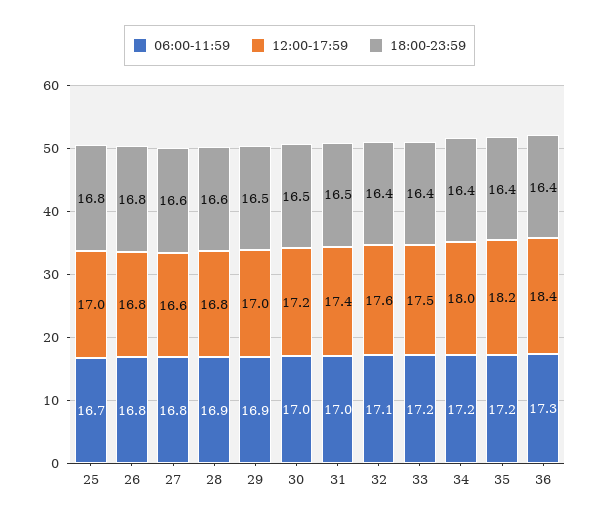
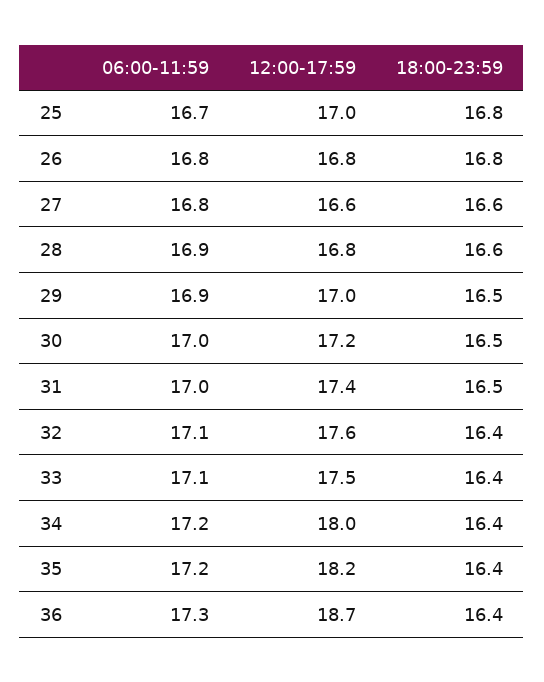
  {
    "06:00-11:59": {
      "25": 16.7,
      "26": 16.8,
      "27": 16.8,
      "28": 16.9,
      "29": 16.9,
      "30": 17,
      "31": 17,
      "32": 17.1,
-     "33": 17.2,
+     "33": 17.1,
      "34": 17.2,
      "35": 17.2,
      "36": 17.3
    },
    "12:00-17:59": {
      "25": 17,
      "26": 16.8,
      "27": 16.6,
      "28": 16.8,
      "29": 17,
      "30": 17.2,
      "31": 17.4,
      "32": 17.6,
      "33": 17.5,
      "34": 18,
      "35": 18.2,
-     "36": 18.4
+     "36": 18.7
    },
    "18:00-23:59": {
      "25": 16.8,
      "26": 16.8,
      "27": 16.6,
      "28": 16.6,
      "29": 16.5,
      "30": 16.5,
      "31": 16.5,
      "32": 16.4,
      "33": 16.4,
      "34": 16.4,
      "35": 16.4,
      "36": 16.4
    }
  }

